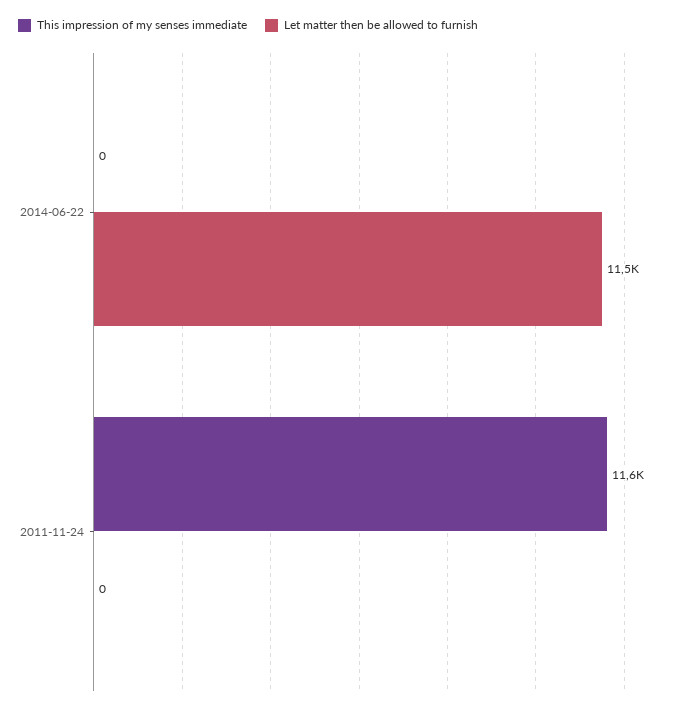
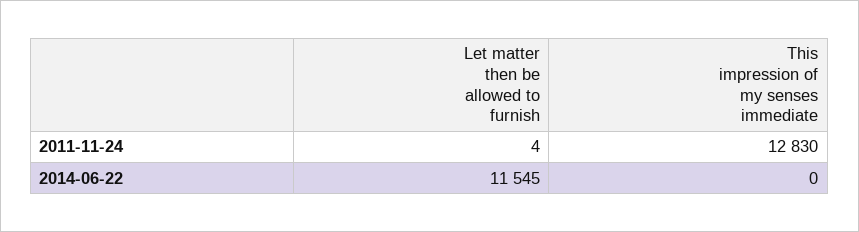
  {
    "This impression of my senses immediate": {
      "2014-06-22": 0,
-     "2011-11-24": 11600
+     "2011-11-24": 12830
    },
    "Let matter then be allowed to furnish": {
      "2014-06-22": 11545,
-     "2011-11-24": 0
+     "2011-11-24": 4
    }
  }

